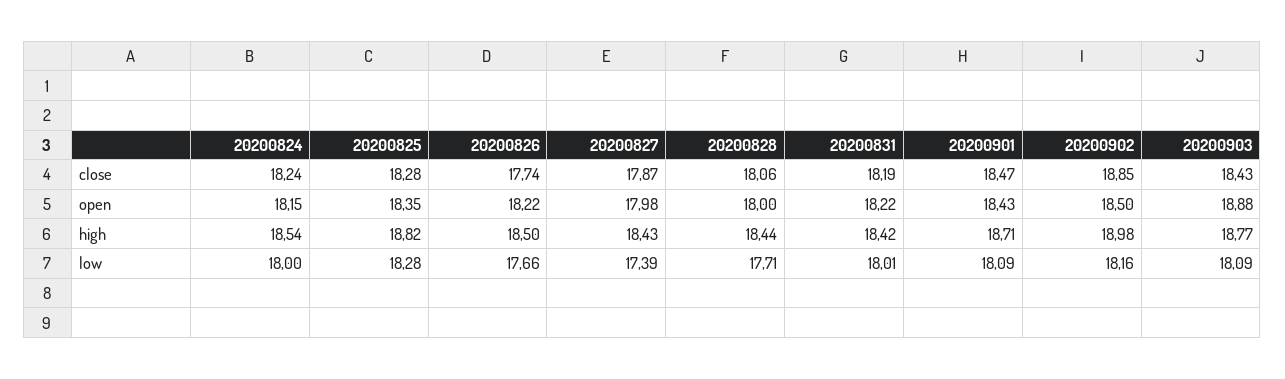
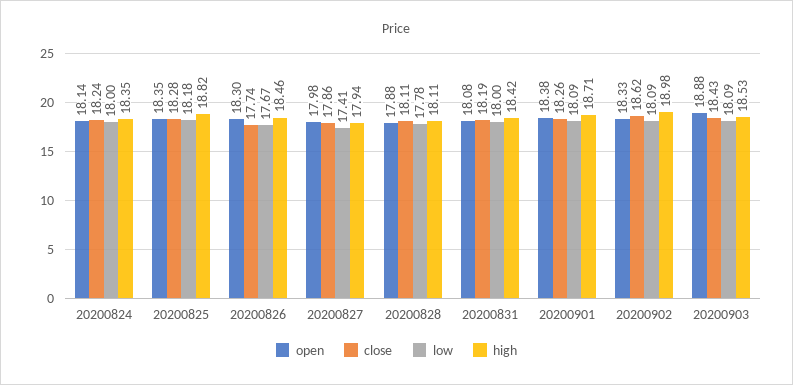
  {
    "close": {
      "20200824": 18.24,
      "20200825": 18.28,
      "20200826": 17.74,
-     "20200827": 17.87,
+     "20200827": 17.86,
-     "20200828": 18.06,
+     "20200828": 18.11,
      "20200831": 18.19,
-     "20200901": 18.47,
+     "20200901": 18.26,
-     "20200902": 18.85,
+     "20200902": 18.62,
      "20200903": 18.43
    },
    "open": {
-     "20200824": 18.15,
+     "20200824": 18.14,
      "20200825": 18.35,
-     "20200826": 18.22,
+     "20200826": 18.3,
      "20200827": 17.98,
-     "20200828": 18,
+     "20200828": 17.88,
-     "20200831": 18.22,
+     "20200831": 18.08,
-     "20200901": 18.43,
+     "20200901": 18.38,
-     "20200902": 18.5,
+     "20200902": 18.33,
      "20200903": 18.88
    },
    "high": {
-     "20200824": 18.54,
+     "20200824": 18.35,
      "20200825": 18.82,
-     "20200826": 18.5,
+     "20200826": 18.46,
-     "20200827": 18.43,
+     "20200827": 17.94,
-     "20200828": 18.44,
+     "20200828": 18.11,
      "20200831": 18.42,
      "20200901": 18.71,
      "20200902": 18.98,
-     "20200903": 18.77
+     "20200903": 18.53
    },
    "low": {
      "20200824": 18,
-     "20200825": 18.28,
+     "20200825": 18.18,
-     "20200826": 17.66,
+     "20200826": 17.67,
-     "20200827": 17.39,
+     "20200827": 17.41,
-     "20200828": 17.71,
+     "20200828": 17.78,
-     "20200831": 18.01,
+     "20200831": 18,
      "20200901": 18.09,
-     "20200902": 18.16,
+     "20200902": 18.09,
      "20200903": 18.09
    }
  }

